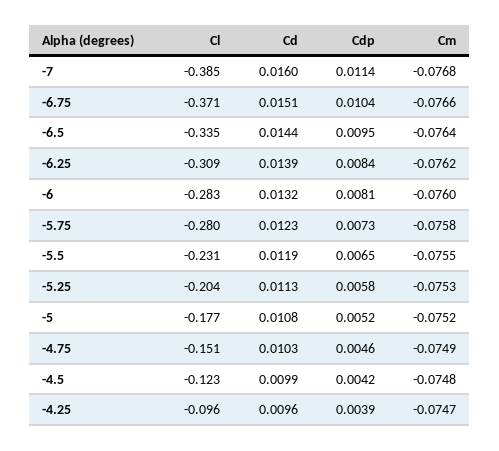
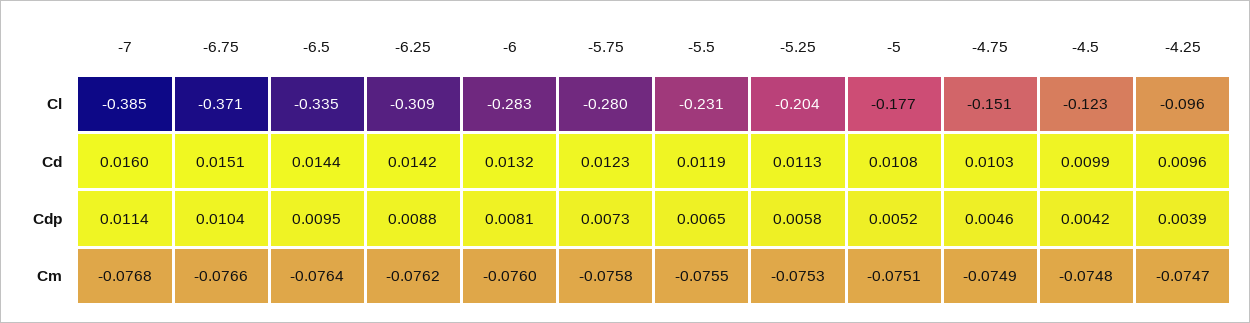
  {
    "Cl": {
      "-7": -0.385,
      "-6.75": -0.371,
      "-6.5": -0.335,
      "-6.25": -0.309,
      "-6": -0.283,
      "-5.75": -0.28,
      "-5.5": -0.231,
      "-5.25": -0.204,
      "-5": -0.177,
      "-4.75": -0.151,
      "-4.5": -0.123,
      "-4.25": -0.096
    },
    "Cd": {
      "-7": 0.016,
      "-6.75": 0.0151,
      "-6.5": 0.0144,
-     "-6.25": 0.0139,
+     "-6.25": 0.0142,
      "-6": 0.0132,
      "-5.75": 0.0123,
      "-5.5": 0.0119,
      "-5.25": 0.0113,
      "-5": 0.0108,
      "-4.75": 0.0103,
      "-4.5": 0.0099,
      "-4.25": 0.0096
    },
    "Cdp": {
      "-7": 0.0114,
      "-6.75": 0.0104,
      "-6.5": 0.0095,
-     "-6.25": 0.0084,
+     "-6.25": 0.0088,
      "-6": 0.0081,
      "-5.75": 0.0073,
      "-5.5": 0.0065,
      "-5.25": 0.0058,
      "-5": 0.0052,
      "-4.75": 0.0046,
      "-4.5": 0.0042,
      "-4.25": 0.0039
    },
    "Cm": {
      "-7": -0.0768,
      "-6.75": -0.0766,
      "-6.5": -0.0764,
      "-6.25": -0.0762,
      "-6": -0.076,
      "-5.75": -0.0758,
      "-5.5": -0.0755,
      "-5.25": -0.0753,
-     "-5": -0.0752,
+     "-5": -0.0751,
      "-4.75": -0.0749,
      "-4.5": -0.0748,
      "-4.25": -0.0747
    }
  }

